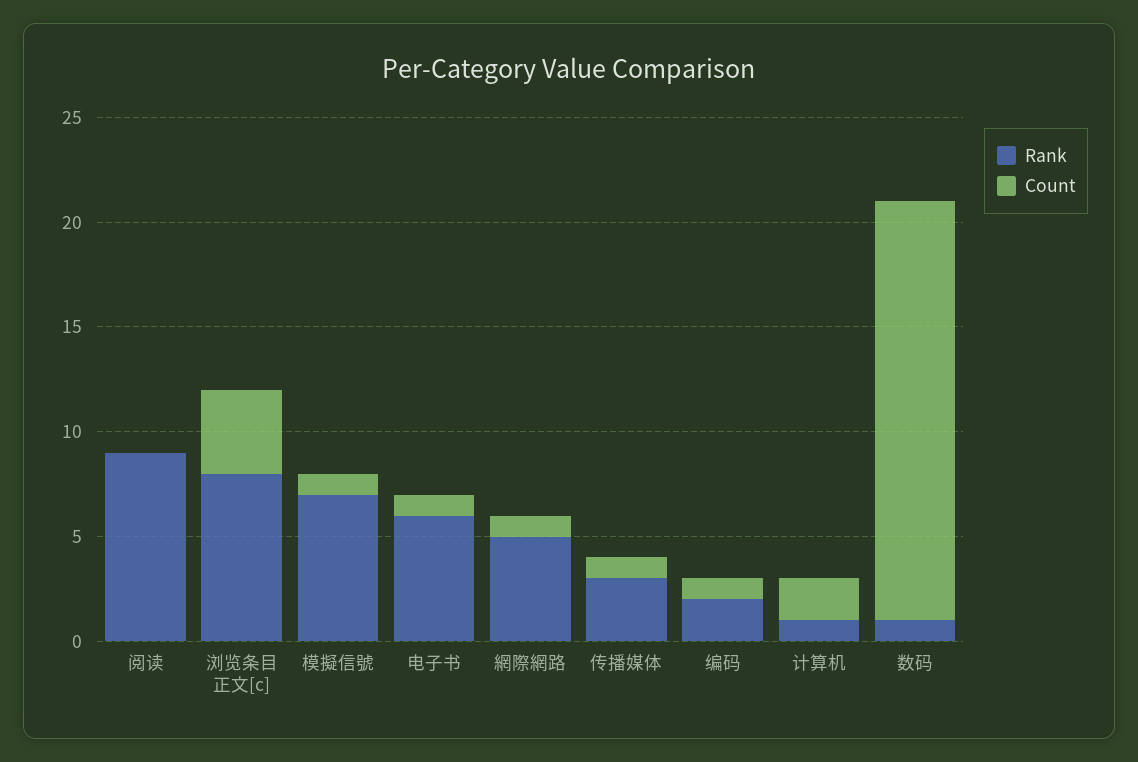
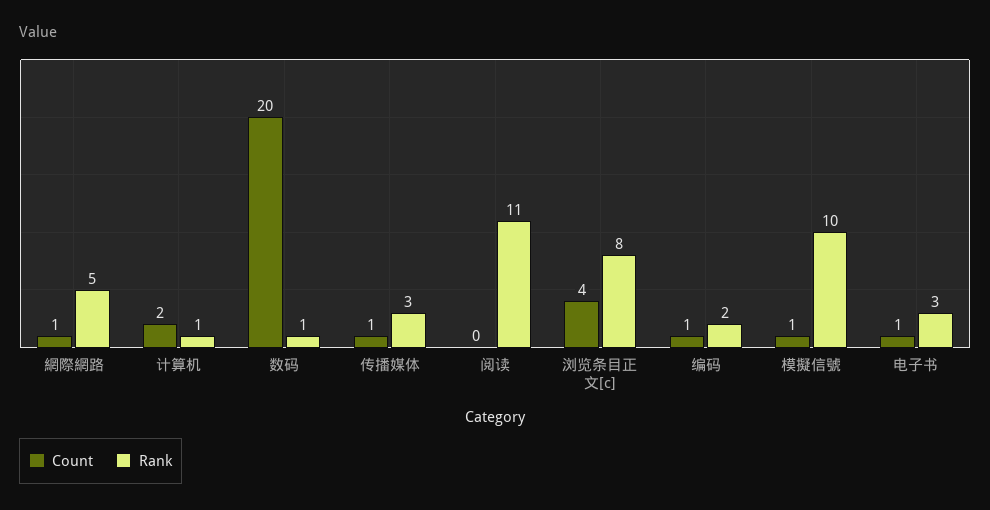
  {
    "Rank": {
-     "阅读": 9,
+     "阅读": 11,
      "浏览条目正文[c]": 8,
-     "模擬信號": 7,
+     "模擬信號": 10,
-     "电子书": 6,
+     "电子书": 3,
      "網際網路": 5,
      "传播媒体": 3,
      "编码": 2,
      "计算机": 1,
      "数码": 1
    },
    "Count": {
      "阅读": 0,
      "浏览条目正文[c]": 4,
      "模擬信號": 1,
      "电子书": 1,
      "網際網路": 1,
      "传播媒体": 1,
      "编码": 1,
      "计算机": 2,
      "数码": 20
    }
  }

